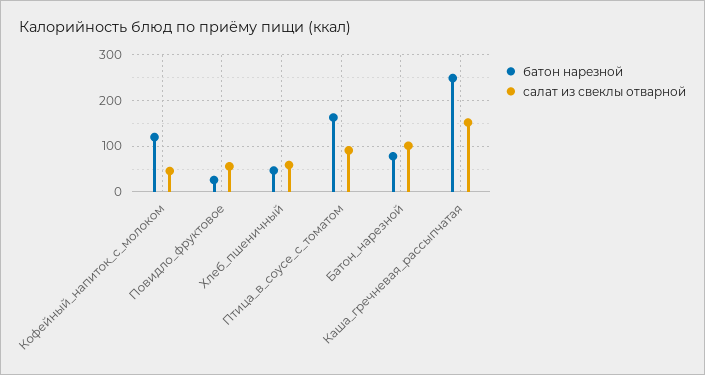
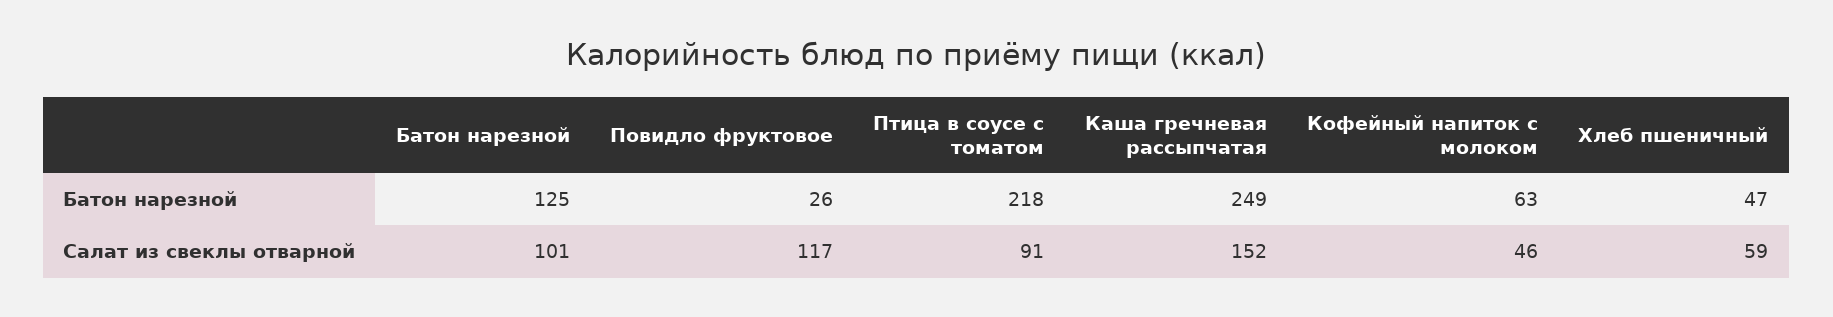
  {
    "батон нарезной": {
-     "Кофейный_напиток_с_молоком": 120,
+     "Кофейный_напиток_с_молоком": 63,
      "Повидло_фруктовое": 26,
      "Хлеб_пшеничный": 47,
-     "Птица_в_соусе_с_томатом": 160,
+     "Птица_в_соусе_с_томатом": 218,
-     "Батон_нарезной": 80,
+     "Батон_нарезной": 125,
      "Каша_гречневая_рассыпчатая": 249
    },
    "салат из свеклы отварной": {
      "Кофейный_напиток_с_молоком": 46,
-     "Повидло_фруктовое": 60,
+     "Повидло_фруктовое": 117,
      "Хлеб_пшеничный": 59,
      "Птица_в_соусе_с_томатом": 91,
      "Батон_нарезной": 101,
      "Каша_гречневая_рассыпчатая": 152
    }
  }

